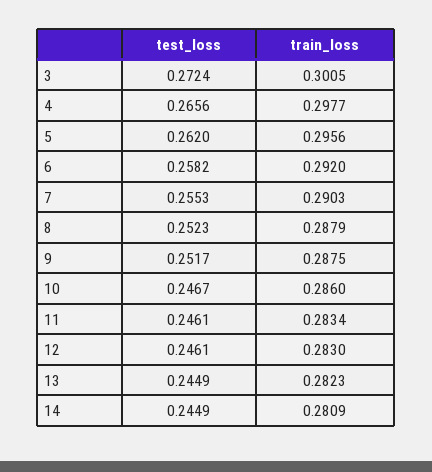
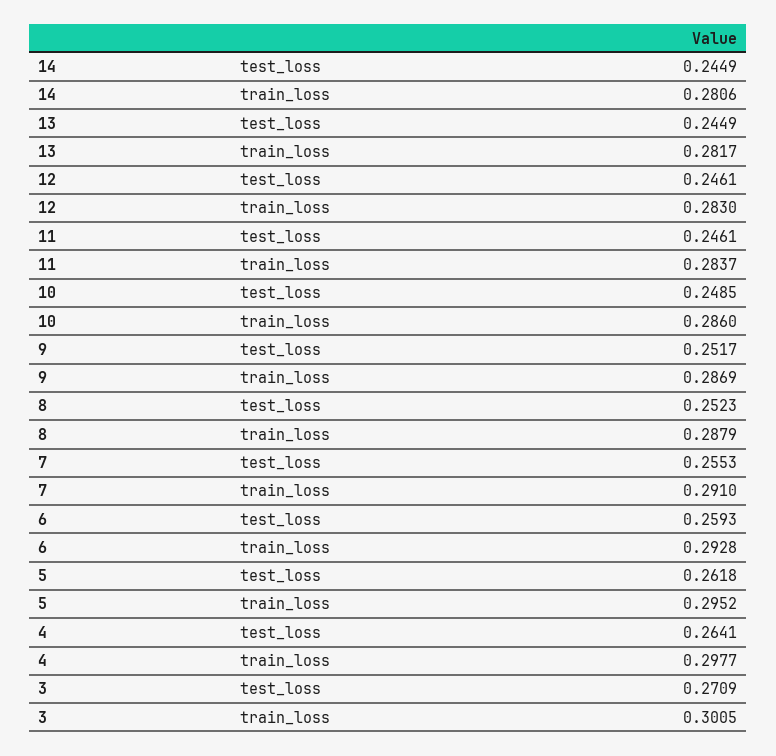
  {
    "test_loss": {
-     "3": 0.2724,
+     "3": 0.2709,
-     "4": 0.2656,
+     "4": 0.2641,
-     "5": 0.262,
+     "5": 0.2618,
-     "6": 0.2582,
+     "6": 0.2593,
      "7": 0.2553,
      "8": 0.2523,
      "9": 0.2517,
-     "10": 0.2467,
+     "10": 0.2485,
      "11": 0.2461,
      "12": 0.2461,
      "13": 0.2449,
      "14": 0.2449
    },
    "train_loss": {
      "3": 0.3005,
      "4": 0.2977,
-     "5": 0.2956,
+     "5": 0.2952,
-     "6": 0.292,
+     "6": 0.2928,
-     "7": 0.2903,
+     "7": 0.291,
      "8": 0.2879,
-     "9": 0.2875,
+     "9": 0.2869,
      "10": 0.286,
-     "11": 0.2834,
+     "11": 0.2837,
      "12": 0.283,
-     "13": 0.2823,
+     "13": 0.2817,
-     "14": 0.2809
+     "14": 0.2806
    }
  }

